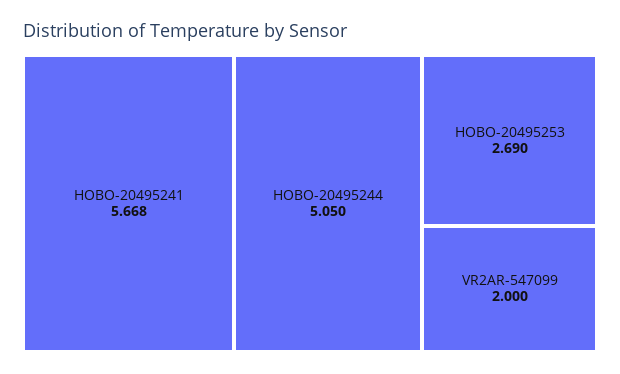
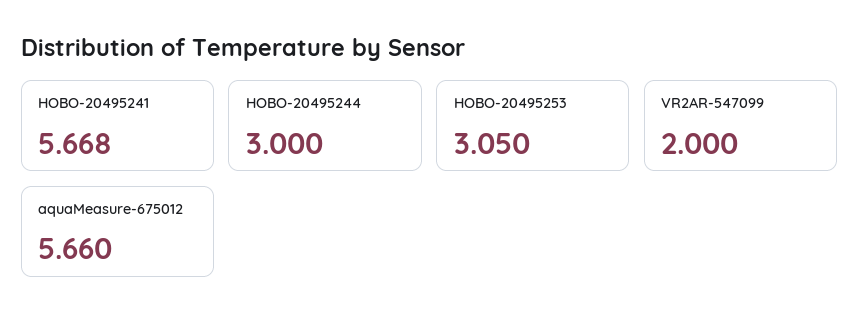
  {
    "HOBO-20495241": 5.668,
-   "HOBO-20495244": 5.05,
+   "HOBO-20495244": 3,
-   "HOBO-20495253": 2.69,
+   "HOBO-20495253": 3.05,
-   "VR2AR-547099": 2
+   "VR2AR-547099": 2,
+   "aquaMeasure-675012": 5.66
  }

